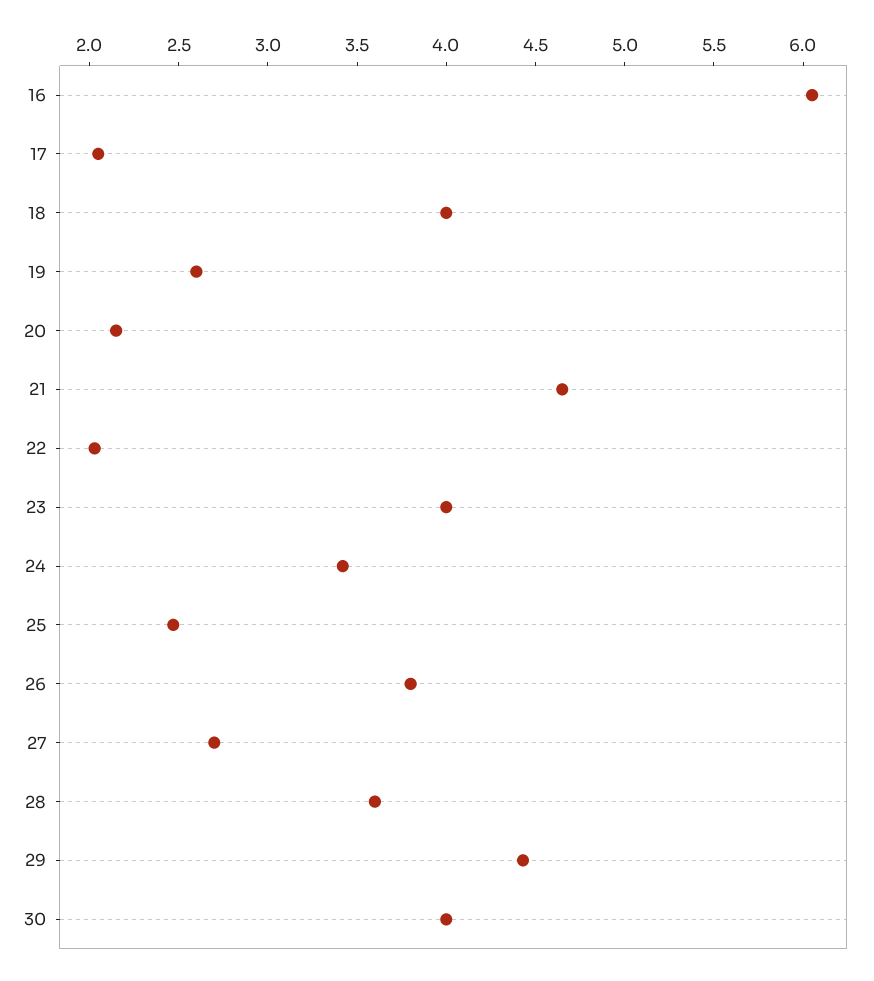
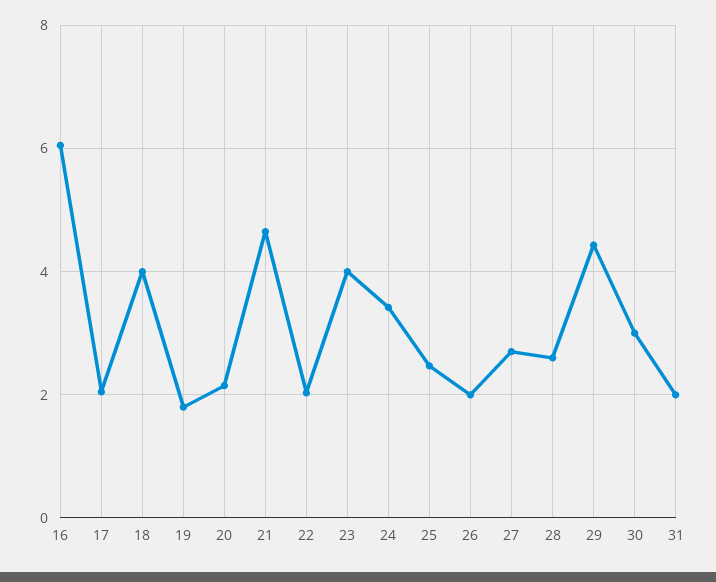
  {
    "16": 6.1,
    "17": 2.1,
    "18": 4,
-   "19": 2.6,
+   "19": 1.8,
    "20": 2.2,
    "21": 4.7,
    "22": 2,
    "23": 4,
    "24": 3.4,
    "25": 2.5,
-   "26": 3.8,
+   "26": 2,
    "27": 2.7,
-   "28": 3.6,
+   "28": 2.6,
    "29": 4.4,
-   "30": 4
+   "30": 3,
+   "31": 2
  }

